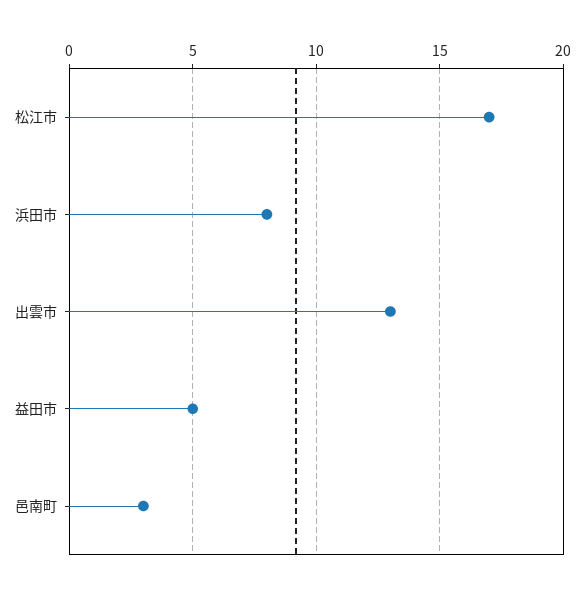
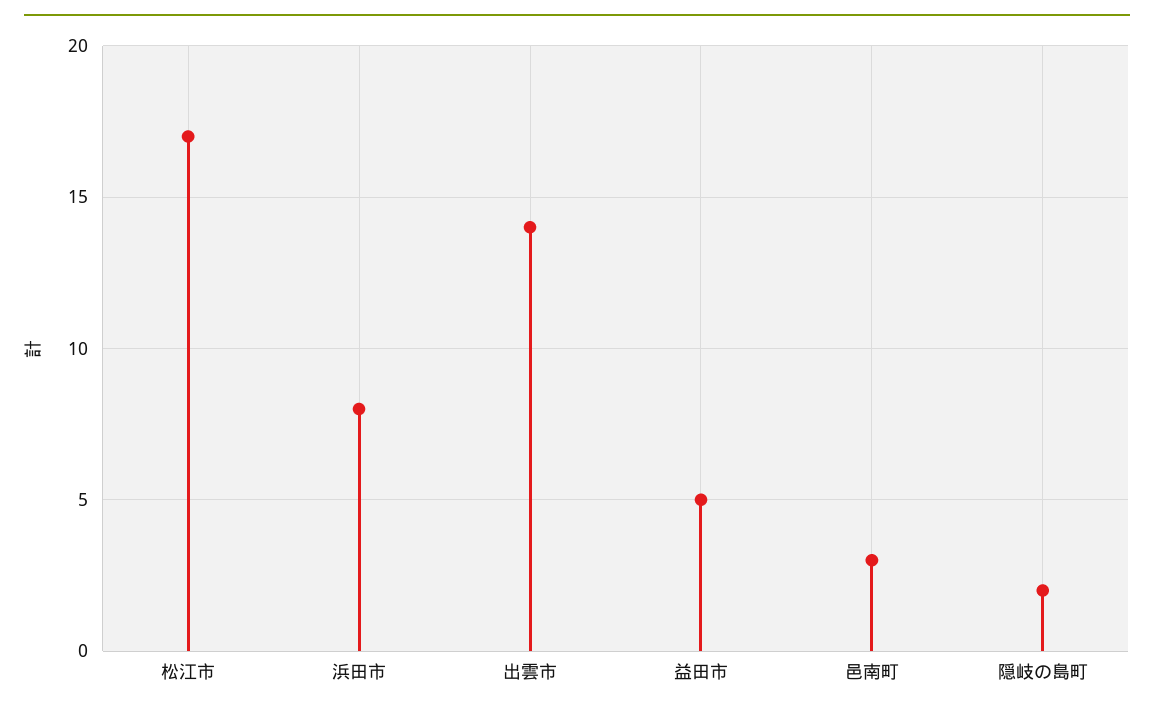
  {
    "松江市": 17,
    "浜田市": 8,
-   "出雲市": 13,
+   "出雲市": 14,
    "益田市": 5,
-   "邑南町": 3
+   "邑南町": 3,
+   "隠岐の島町": 2
  }

